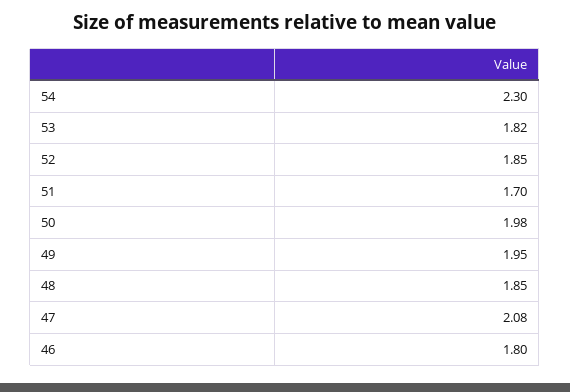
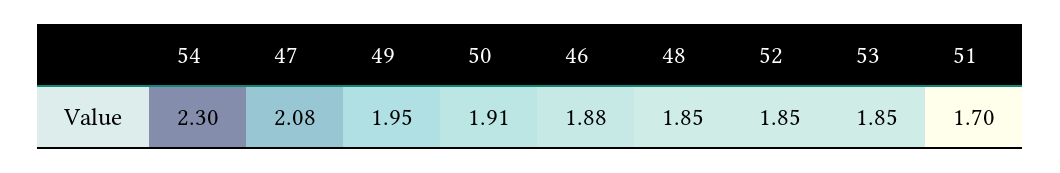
  {
    "54": 2.3,
-   "53": 1.82,
+   "53": 1.85,
    "52": 1.85,
    "51": 1.7,
-   "50": 1.98,
+   "50": 1.91,
    "49": 1.95,
    "48": 1.85,
    "47": 2.08,
-   "46": 1.8
+   "46": 1.88
  }

